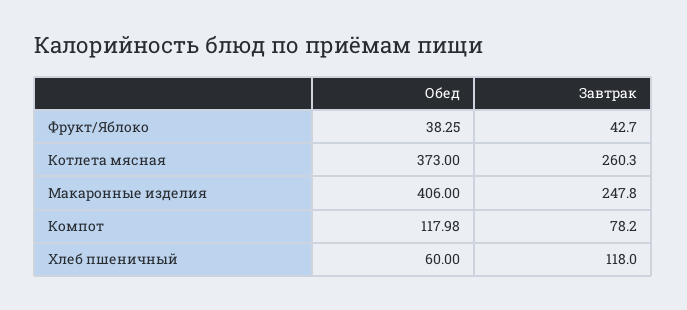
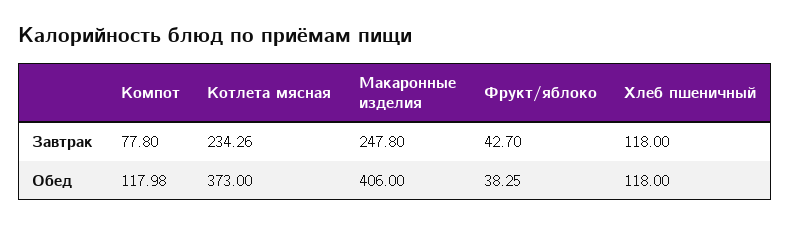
  {
    "Обед": {
      "Фрукт/Яблоко": 38.25,
      "Котлета мясная": 373,
      "Макаронные изделия": 406,
      "Компот": 117.98,
-     "Хлеб пшеничный": 60
+     "Хлеб пшеничный": 118
    },
    "Завтрак": {
      "Фрукт/Яблоко": 42.7,
-     "Котлета мясная": 260.3,
+     "Котлета мясная": 234.26,
      "Макаронные изделия": 247.8,
-     "Компот": 78.2,
+     "Компот": 77.8,
      "Хлеб пшеничный": 118
    }
  }

